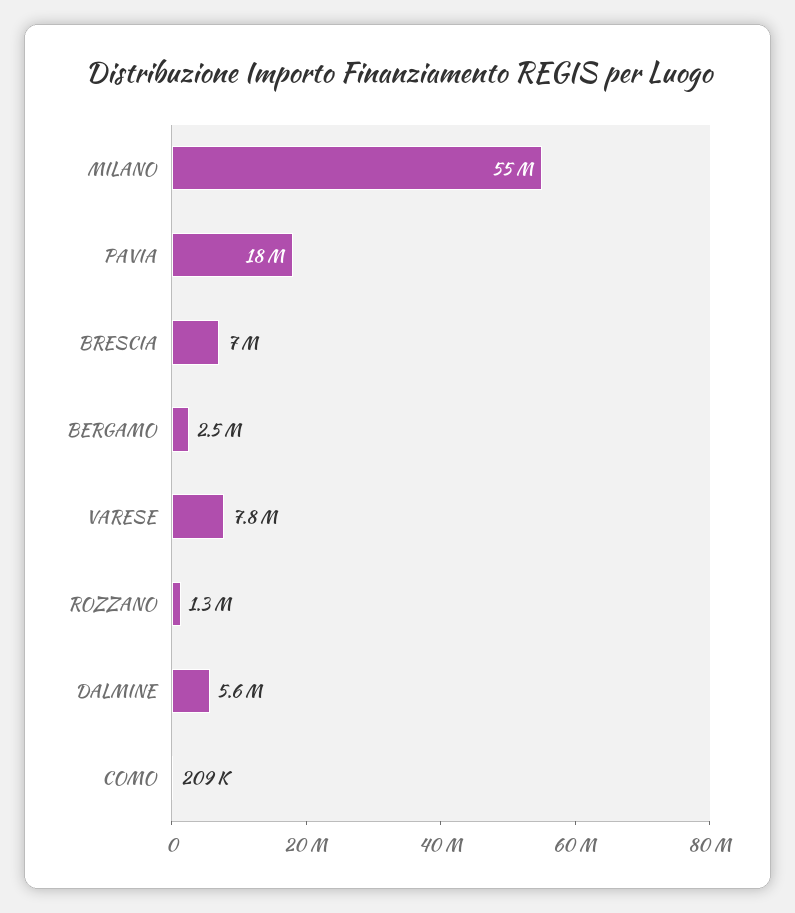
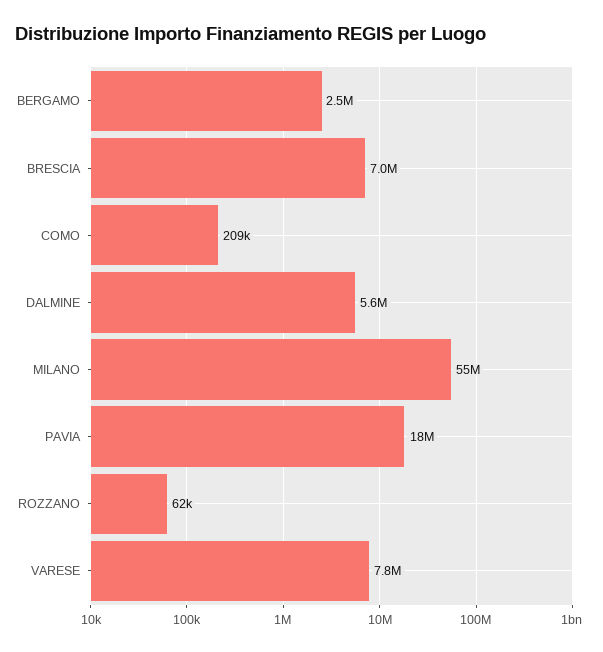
  {
    "MILANO": 55000000,
    "PAVIA": 18000000,
    "BRESCIA": 7000000,
    "BERGAMO": 2500000,
    "VARESE": 7800000,
-   "ROZZANO": 1300000,
+   "ROZZANO": 62000,
    "DALMINE": 5600000,
    "COMO": 209000
  }

